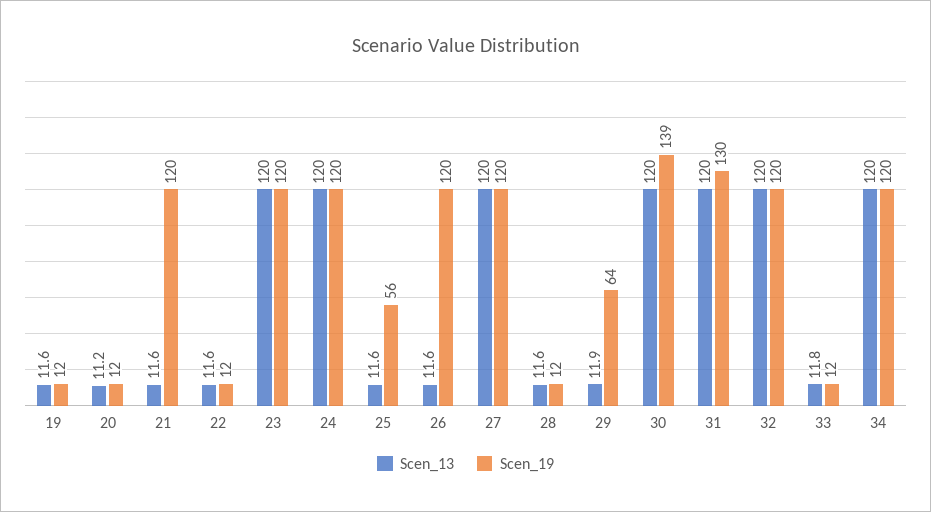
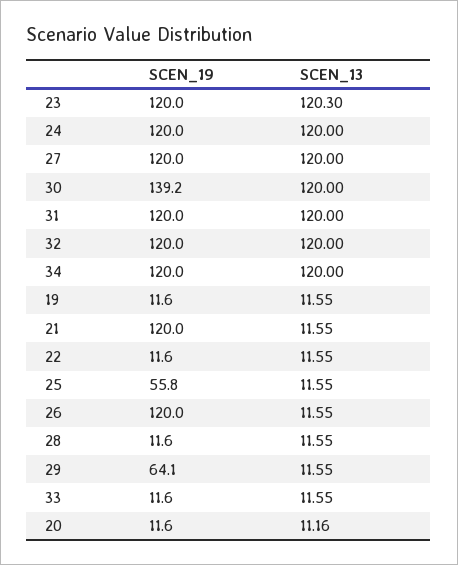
  {
    "Scen_13": {
      "19": 11.55,
      "20": 11.16,
      "21": 11.55,
      "22": 11.55,
-     "23": 120,
+     "23": 120.3,
      "24": 120,
      "25": 11.55,
      "26": 11.55,
      "27": 120,
      "28": 11.55,
-     "29": 11.9,
+     "29": 11.55,
      "30": 120,
      "31": 120,
      "32": 120,
-     "33": 11.8,
+     "33": 11.55,
      "34": 120
    },
    "Scen_19": {
      "19": 11.6,
      "20": 11.6,
      "21": 120,
      "22": 11.6,
      "23": 120,
      "24": 120,
      "25": 55.8,
      "26": 120,
      "27": 120,
      "28": 11.6,
      "29": 64.1,
      "30": 139.2,
-     "31": 130,
+     "31": 120,
      "32": 120,
      "33": 11.6,
      "34": 120
    }
  }

